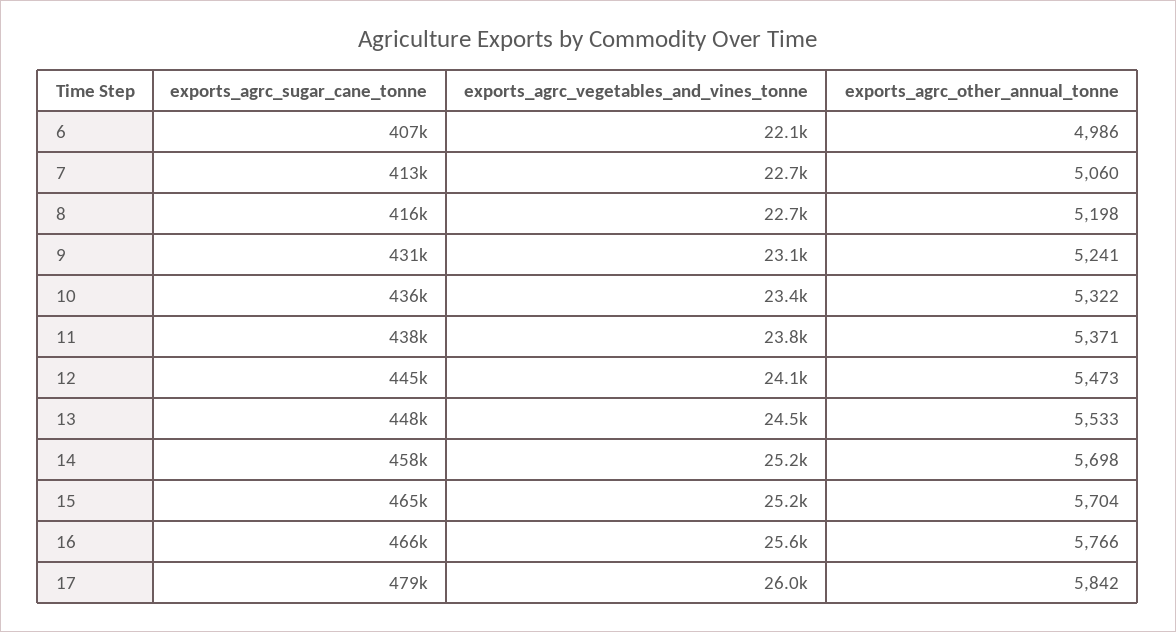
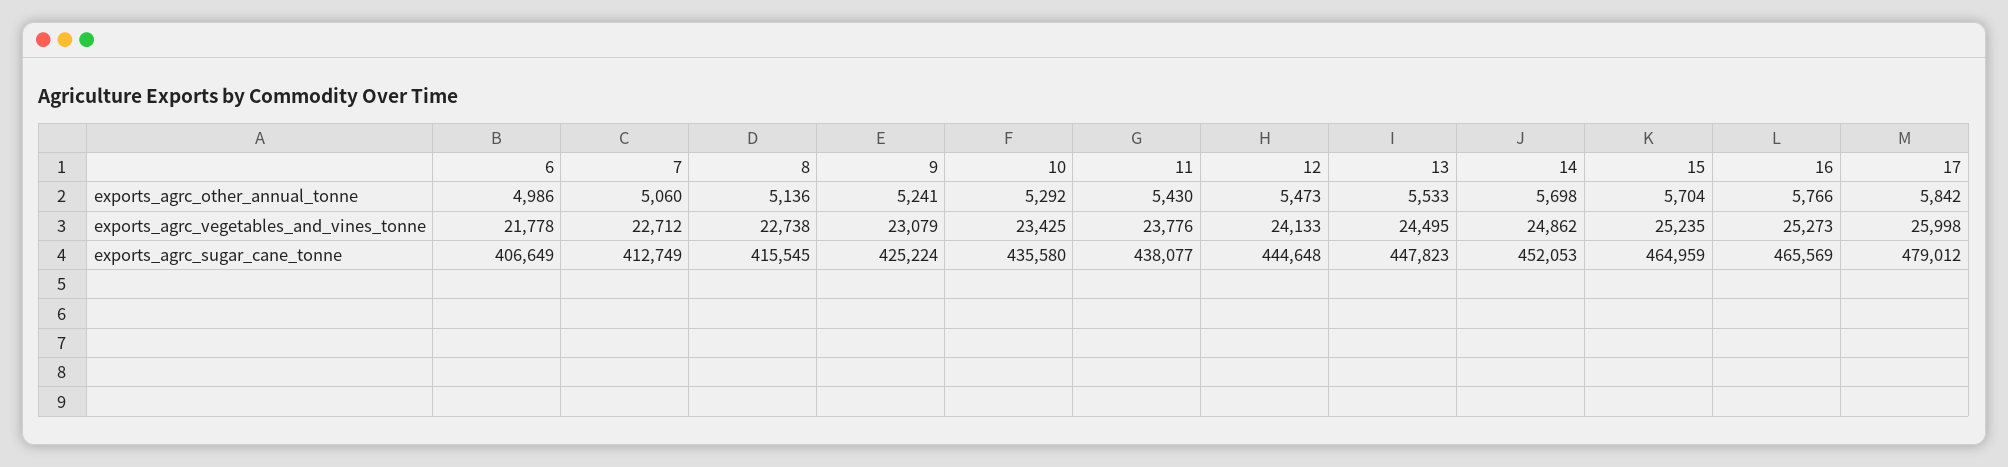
  {
    "exports_agrc_sugar_cane_tonne": {
      "6": 406649,
      "7": 412749,
      "8": 415545,
-     "9": 431000,
+     "9": 425224,
      "10": 435580,
      "11": 438077,
      "12": 444648,
      "13": 447823,
-     "14": 458000,
+     "14": 452053,
      "15": 464959,
      "16": 465569,
      "17": 479012
    },
    "exports_agrc_vegetables_and_vines_tonne": {
-     "6": 22100,
+     "6": 21778,
      "7": 22712,
      "8": 22738,
      "9": 23079,
      "10": 23425,
      "11": 23776,
      "12": 24133,
      "13": 24495,
-     "14": 25200,
+     "14": 24862,
      "15": 25235,
-     "16": 25600,
+     "16": 25273,
      "17": 25998
    },
    "exports_agrc_other_annual_tonne": {
      "6": 4986,
      "7": 5060,
-     "8": 5198,
+     "8": 5136,
      "9": 5241,
-     "10": 5322,
+     "10": 5292,
-     "11": 5371,
+     "11": 5430,
      "12": 5473,
      "13": 5533,
      "14": 5698,
      "15": 5704,
      "16": 5766,
      "17": 5842
    }
  }

